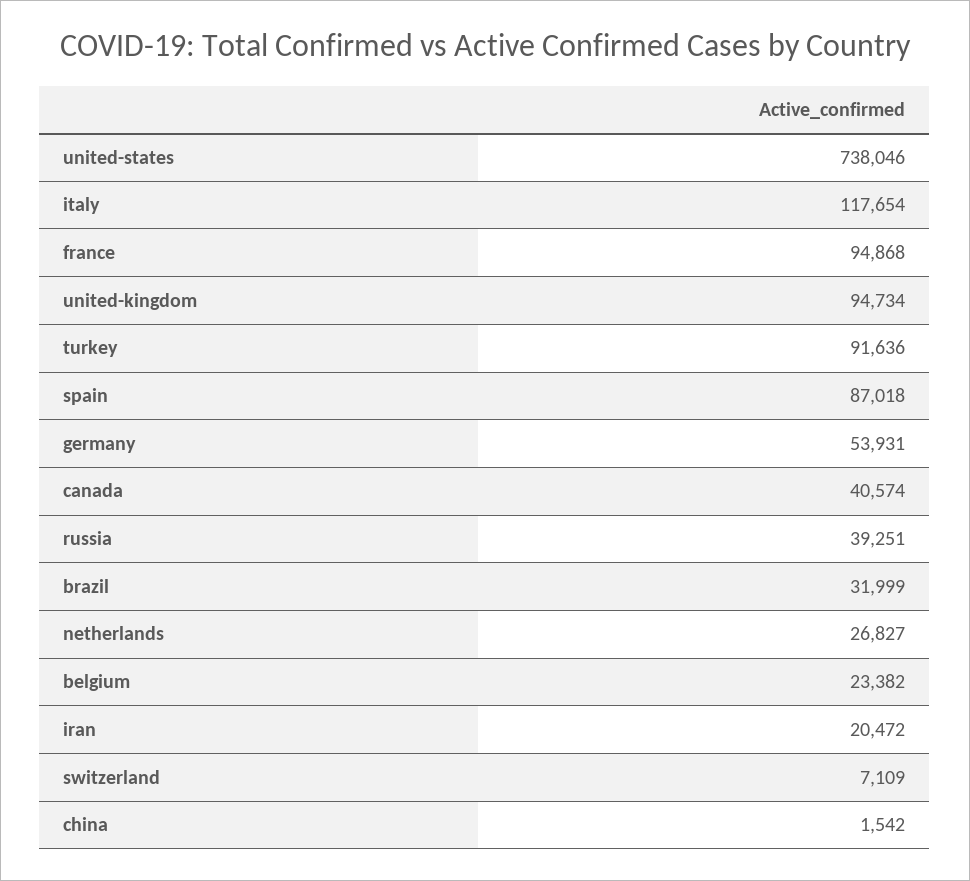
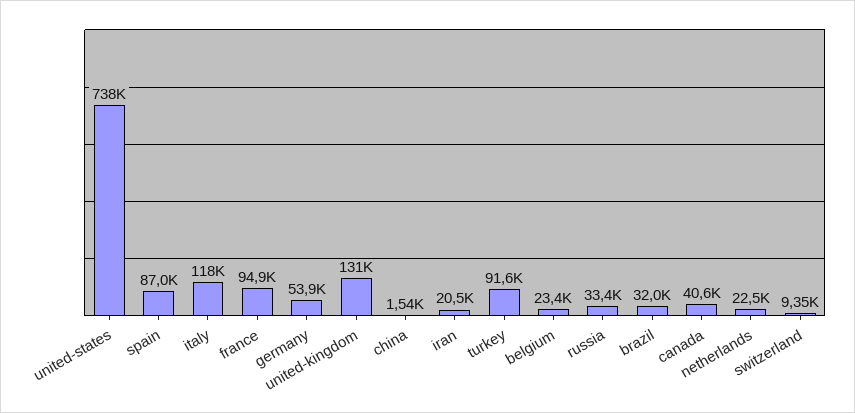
  {
    "united-states": 738046,
    "italy": 117654,
    "france": 94868,
-   "united-kingdom": 94734,
+   "united-kingdom": 131000,
    "turkey": 91636,
    "spain": 87018,
    "germany": 53931,
    "canada": 40574,
-   "russia": 39251,
+   "russia": 33400,
    "brazil": 31999,
-   "netherlands": 26827,
+   "netherlands": 22500,
    "belgium": 23382,
    "iran": 20472,
-   "switzerland": 7109,
+   "switzerland": 9350,
    "china": 1542
  }

